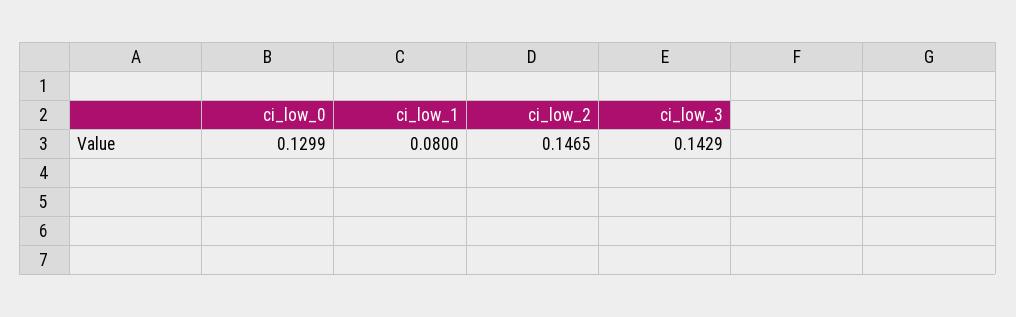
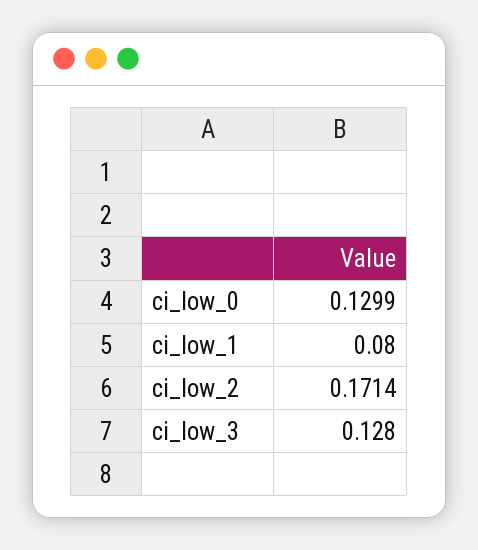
  {
    "ci_low_0": 0.1299,
    "ci_low_1": 0.08,
-   "ci_low_2": 0.1465,
+   "ci_low_2": 0.1714,
-   "ci_low_3": 0.1429
+   "ci_low_3": 0.128
  }

